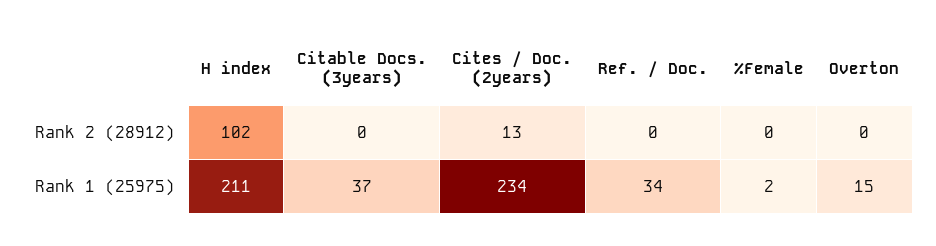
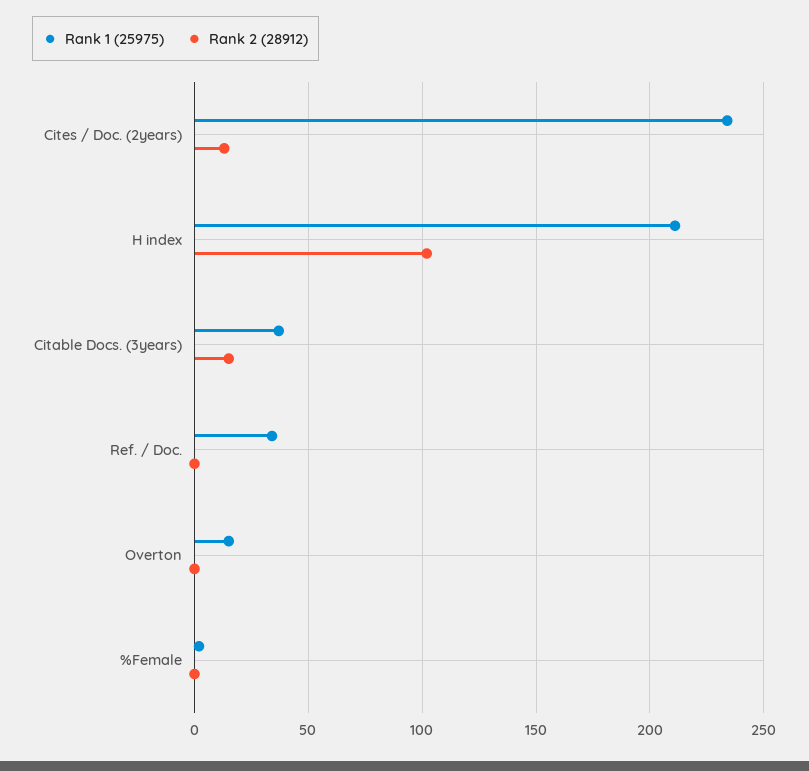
  {
    "Rank 2 (28912)": {
      "H index": 102,
-     "Citable Docs. (3years)": 0,
+     "Citable Docs. (3years)": 15,
      "Cites / Doc. (2years)": 13,
      "Ref. / Doc.": 0,
      "%Female": 0,
      "Overton": 0
    },
    "Rank 1 (25975)": {
      "H index": 211,
      "Citable Docs. (3years)": 37,
      "Cites / Doc. (2years)": 234,
      "Ref. / Doc.": 34,
      "%Female": 2,
      "Overton": 15
    }
  }

